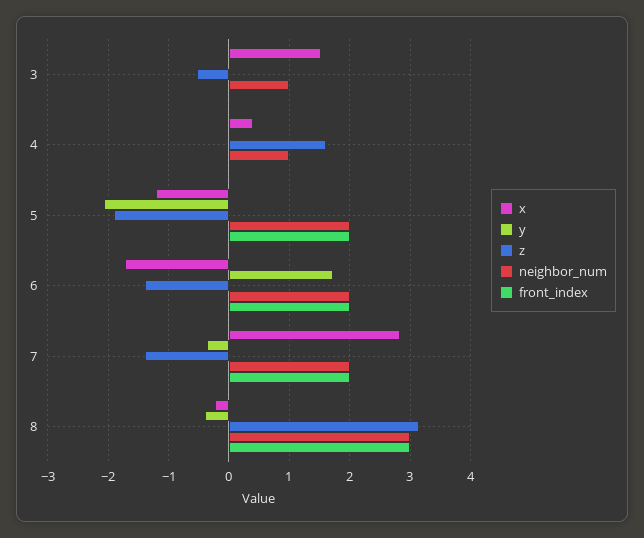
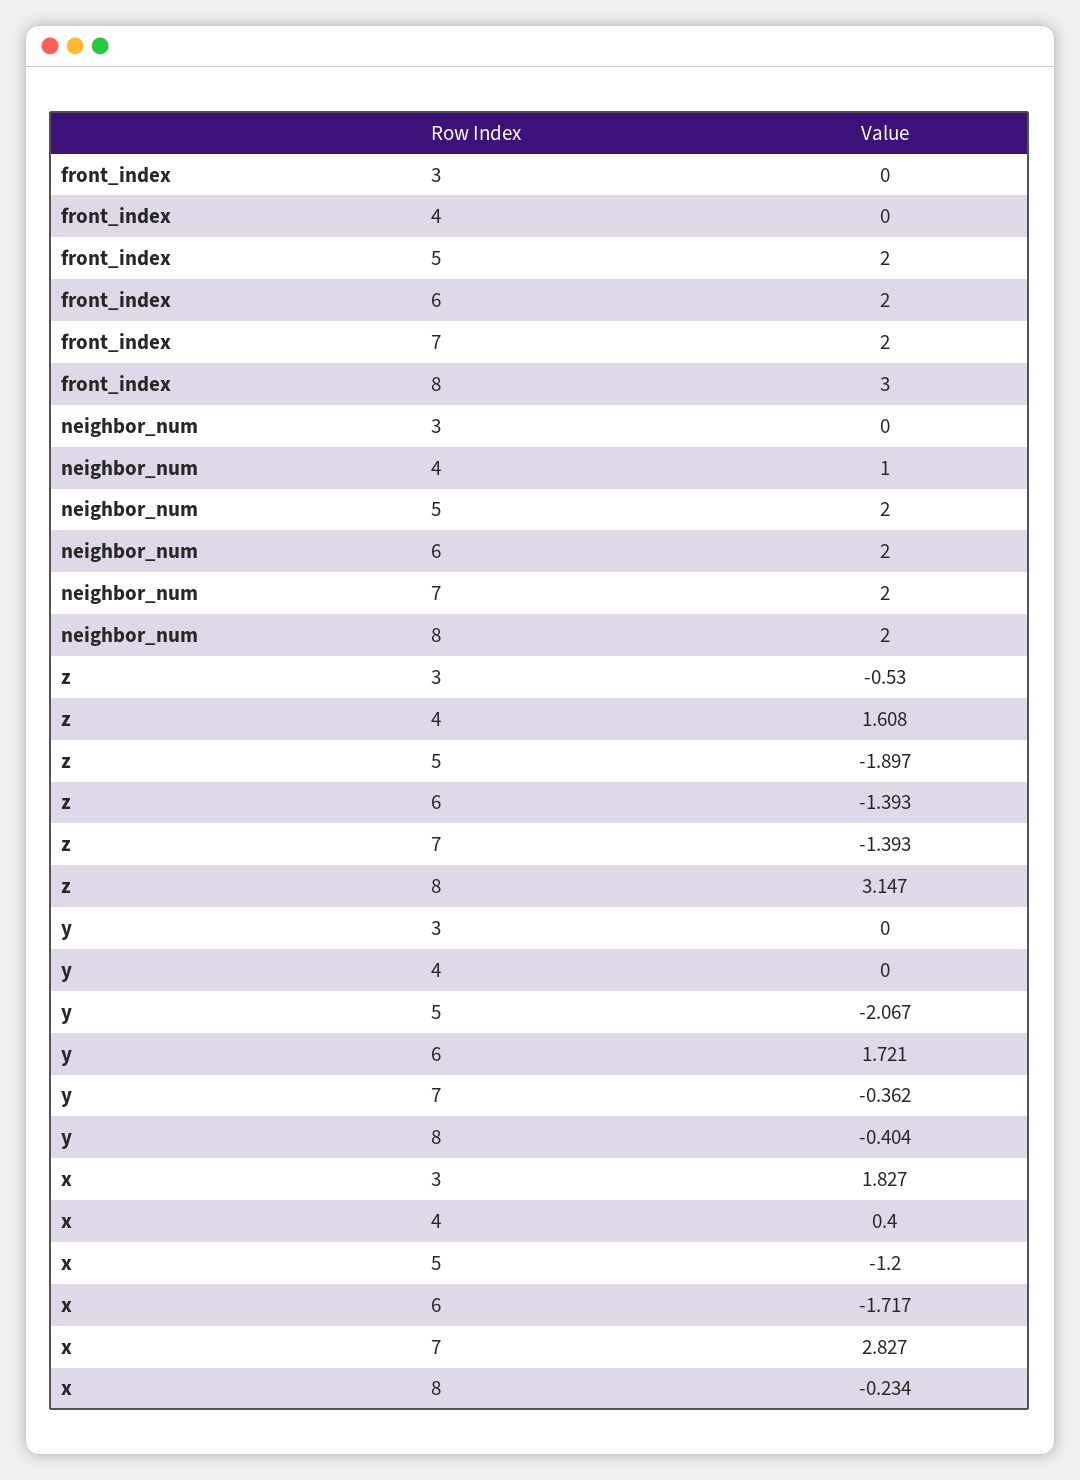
  {
    "x": {
-     "3": 1.5,
+     "3": 1.827,
      "4": 0.4,
      "5": -1.2,
      "6": -1.717,
      "7": 2.827,
      "8": -0.234
    },
    "y": {
      "3": 0,
      "4": 0,
      "5": -2.067,
      "6": 1.721,
      "7": -0.362,
      "8": -0.404
    },
    "z": {
      "3": -0.53,
      "4": 1.608,
      "5": -1.897,
      "6": -1.393,
      "7": -1.393,
      "8": 3.147
    },
    "neighbor_num": {
-     "3": 1,
+     "3": 0,
      "4": 1,
      "5": 2,
      "6": 2,
      "7": 2,
-     "8": 3
+     "8": 2
    },
    "front_index": {
      "3": 0,
      "4": 0,
      "5": 2,
      "6": 2,
      "7": 2,
      "8": 3
    }
  }

